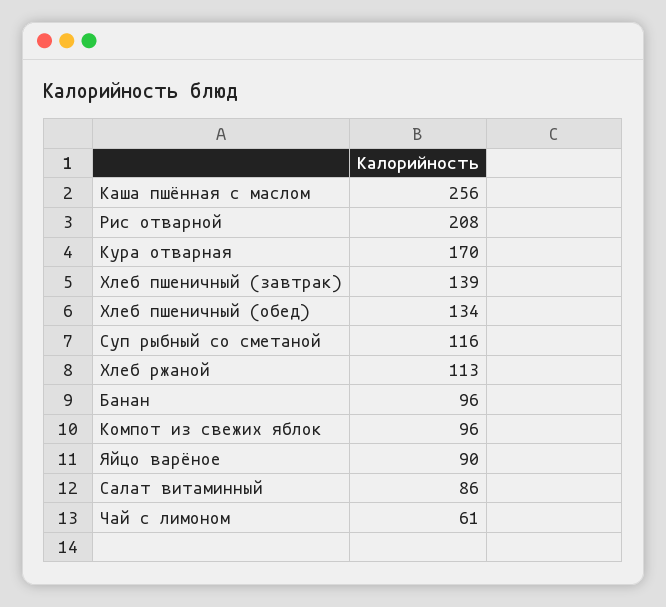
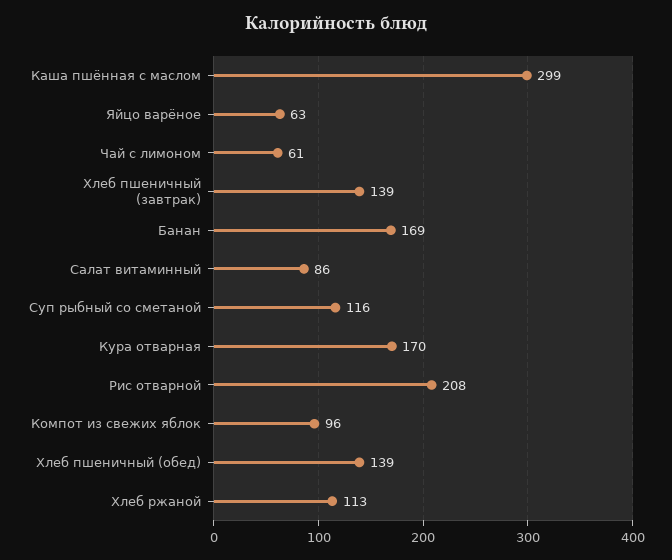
  {
-   "Каша пшённая с маслом": 256,
+   "Каша пшённая с маслом": 299,
    "Рис отварной": 208,
    "Кура отварная": 170,
    "Хлеб пшеничный (завтрак)": 139,
-   "Хлеб пшеничный (обед)": 134,
+   "Хлеб пшеничный (обед)": 139,
    "Суп рыбный со сметаной": 116,
    "Хлеб ржаной": 113,
-   "Банан": 96,
+   "Банан": 169,
    "Компот из свежих яблок": 96,
-   "Яйцо варёное": 90,
+   "Яйцо варёное": 63,
    "Салат витаминный": 86,
    "Чай с лимоном": 61
  }

